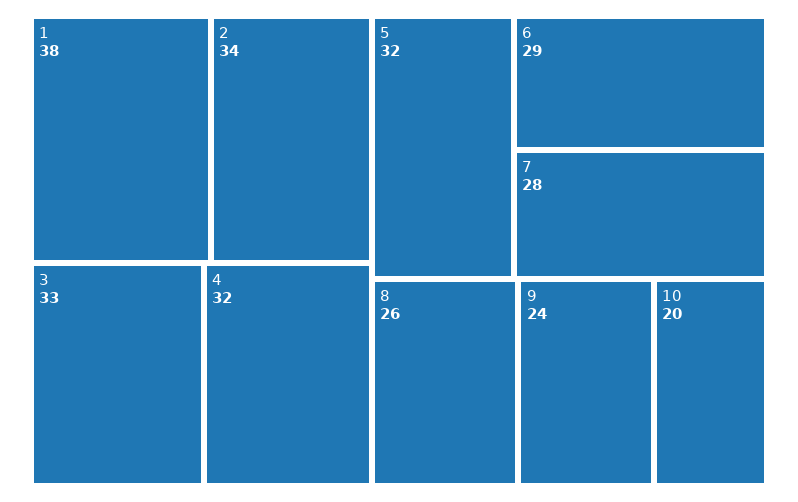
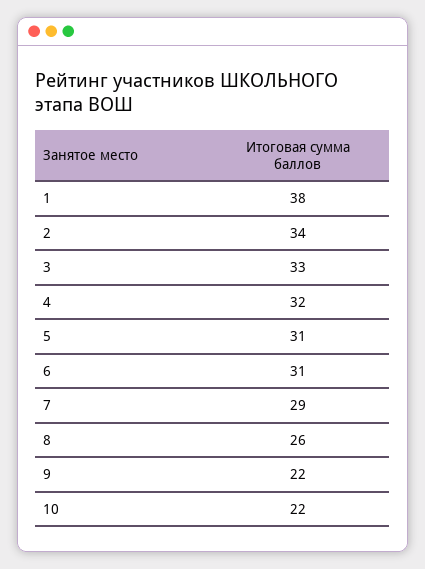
  {
    "1": 38,
    "2": 34,
    "3": 33,
    "4": 32,
-   "5": 32,
+   "5": 31,
-   "6": 29,
+   "6": 31,
-   "7": 28,
+   "7": 29,
    "8": 26,
-   "9": 24,
+   "9": 22,
-   "10": 20
+   "10": 22
  }

